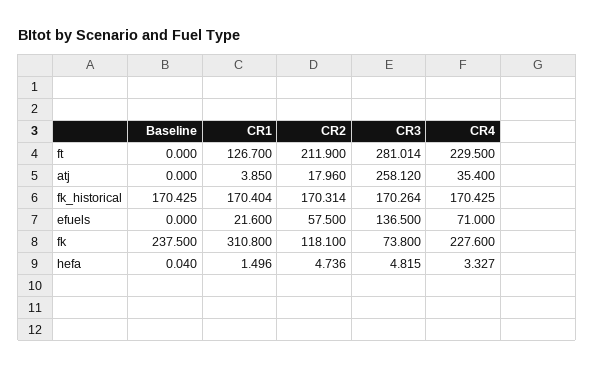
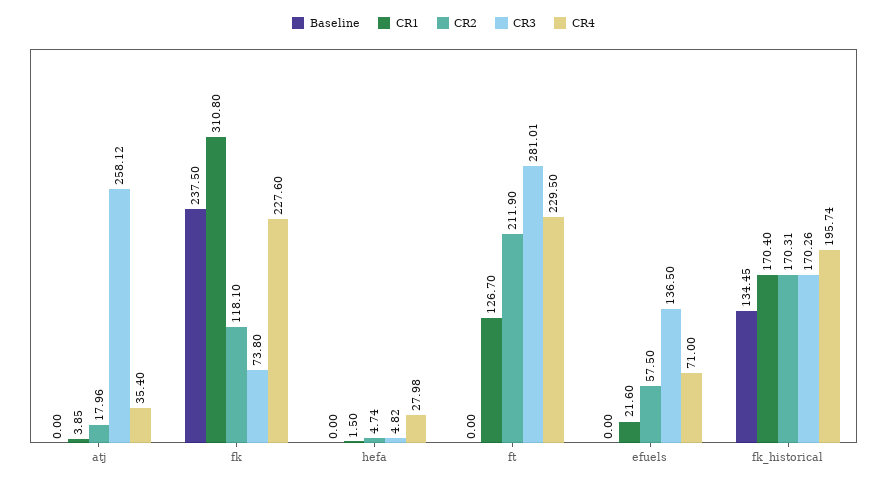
  {
    "Baseline": {
      "ft": 0,
      "atj": 0,
-     "fk_historical": 170.425,
+     "fk_historical": 134.45,
      "efuels": 0,
      "fk": 237.5,
-     "hefa": 0.04
+     "hefa": 0
    },
    "CR1": {
      "ft": 126.7,
      "atj": 3.85,
      "fk_historical": 170.404,
      "efuels": 21.6,
      "fk": 310.8,
      "hefa": 1.496
    },
    "CR2": {
      "ft": 211.9,
      "atj": 17.96,
      "fk_historical": 170.314,
      "efuels": 57.5,
      "fk": 118.1,
      "hefa": 4.736
    },
    "CR3": {
      "ft": 281.014,
      "atj": 258.12,
      "fk_historical": 170.264,
      "efuels": 136.5,
      "fk": 73.8,
      "hefa": 4.815
    },
    "CR4": {
      "ft": 229.5,
      "atj": 35.4,
-     "fk_historical": 170.425,
+     "fk_historical": 195.74,
      "efuels": 71,
      "fk": 227.6,
-     "hefa": 3.327
+     "hefa": 27.98
    }
  }

